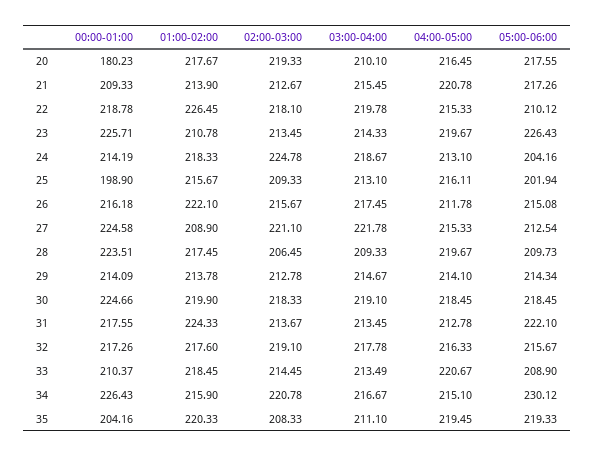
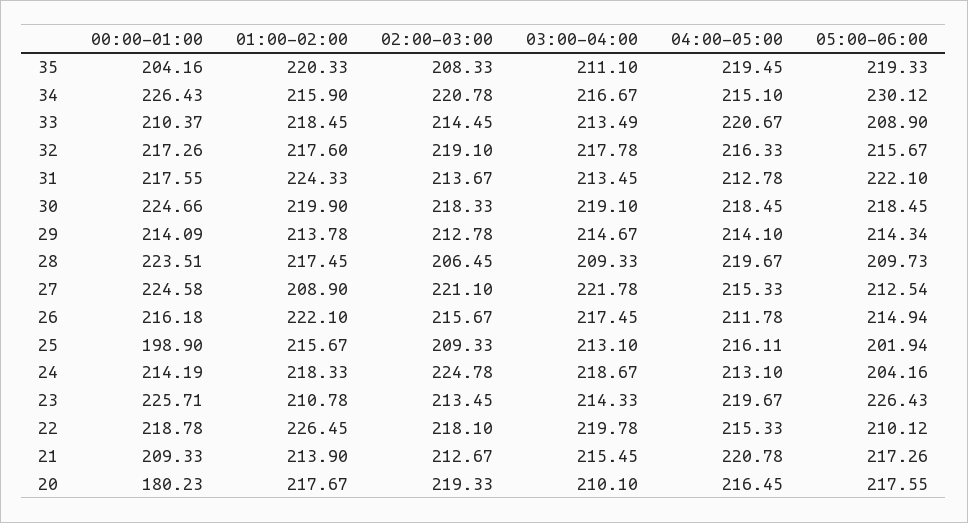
  {
    "00:00-01:00": {
      "20": 180.23,
      "21": 209.33,
      "22": 218.78,
      "23": 225.71,
      "24": 214.19,
      "25": 198.9,
      "26": 216.18,
      "27": 224.58,
      "28": 223.51,
      "29": 214.09,
      "30": 224.66,
      "31": 217.55,
      "32": 217.26,
      "33": 210.37,
      "34": 226.43,
      "35": 204.16
    },
    "01:00-02:00": {
      "20": 217.67,
      "21": 213.9,
      "22": 226.45,
      "23": 210.78,
      "24": 218.33,
      "25": 215.67,
      "26": 222.1,
      "27": 208.9,
      "28": 217.45,
      "29": 213.78,
      "30": 219.9,
      "31": 224.33,
      "32": 217.6,
      "33": 218.45,
      "34": 215.9,
      "35": 220.33
    },
    "02:00-03:00": {
      "20": 219.33,
      "21": 212.67,
      "22": 218.1,
      "23": 213.45,
      "24": 224.78,
      "25": 209.33,
      "26": 215.67,
      "27": 221.1,
      "28": 206.45,
      "29": 212.78,
      "30": 218.33,
      "31": 213.67,
      "32": 219.1,
      "33": 214.45,
      "34": 220.78,
      "35": 208.33
    },
    "03:00-04:00": {
      "20": 210.1,
      "21": 215.45,
      "22": 219.78,
      "23": 214.33,
      "24": 218.67,
      "25": 213.1,
      "26": 217.45,
      "27": 221.78,
      "28": 209.33,
      "29": 214.67,
      "30": 219.1,
      "31": 213.45,
      "32": 217.78,
      "33": 213.49,
      "34": 216.67,
      "35": 211.1
    },
    "04:00-05:00": {
      "20": 216.45,
      "21": 220.78,
      "22": 215.33,
      "23": 219.67,
      "24": 213.1,
      "25": 216.11,
      "26": 211.78,
      "27": 215.33,
      "28": 219.67,
      "29": 214.1,
      "30": 218.45,
      "31": 212.78,
      "32": 216.33,
      "33": 220.67,
      "34": 215.1,
      "35": 219.45
    },
    "05:00-06:00": {
      "20": 217.55,
      "21": 217.26,
      "22": 210.12,
      "23": 226.43,
      "24": 204.16,
      "25": 201.94,
-     "26": 215.08,
+     "26": 214.94,
      "27": 212.54,
      "28": 209.73,
      "29": 214.34,
      "30": 218.45,
      "31": 222.1,
      "32": 215.67,
      "33": 208.9,
      "34": 230.12,
      "35": 219.33
    }
  }

